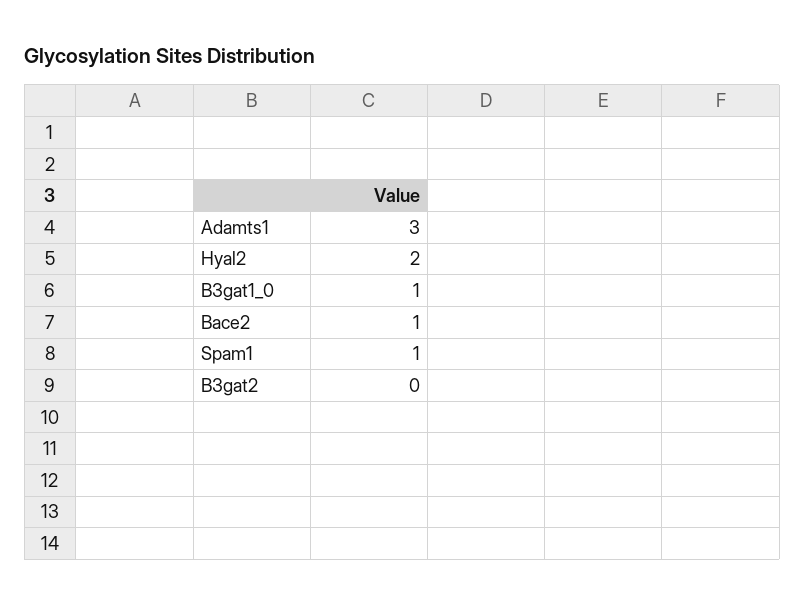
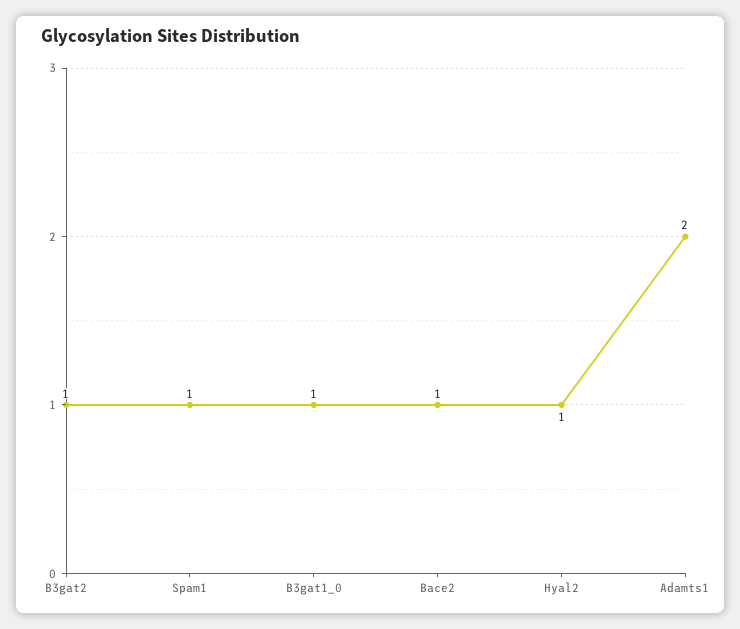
  {
-   "Adamts1": 3,
+   "Adamts1": 2,
-   "Hyal2": 2,
+   "Hyal2": 1,
    "B3gat1_0": 1,
    "Bace2": 1,
    "Spam1": 1,
-   "B3gat2": 0
+   "B3gat2": 1
  }

